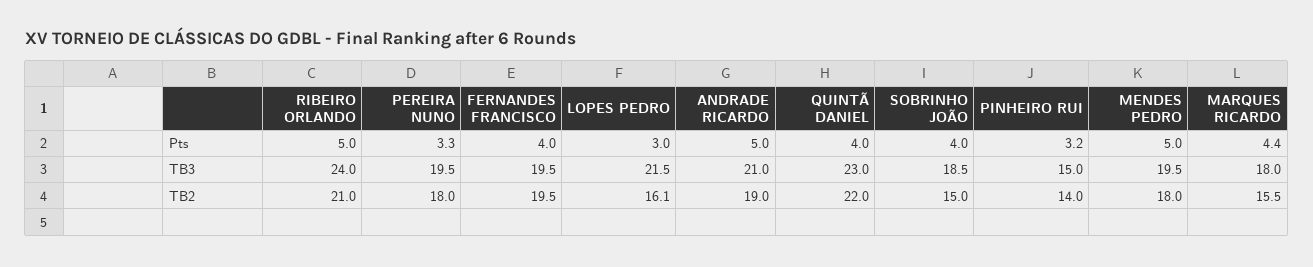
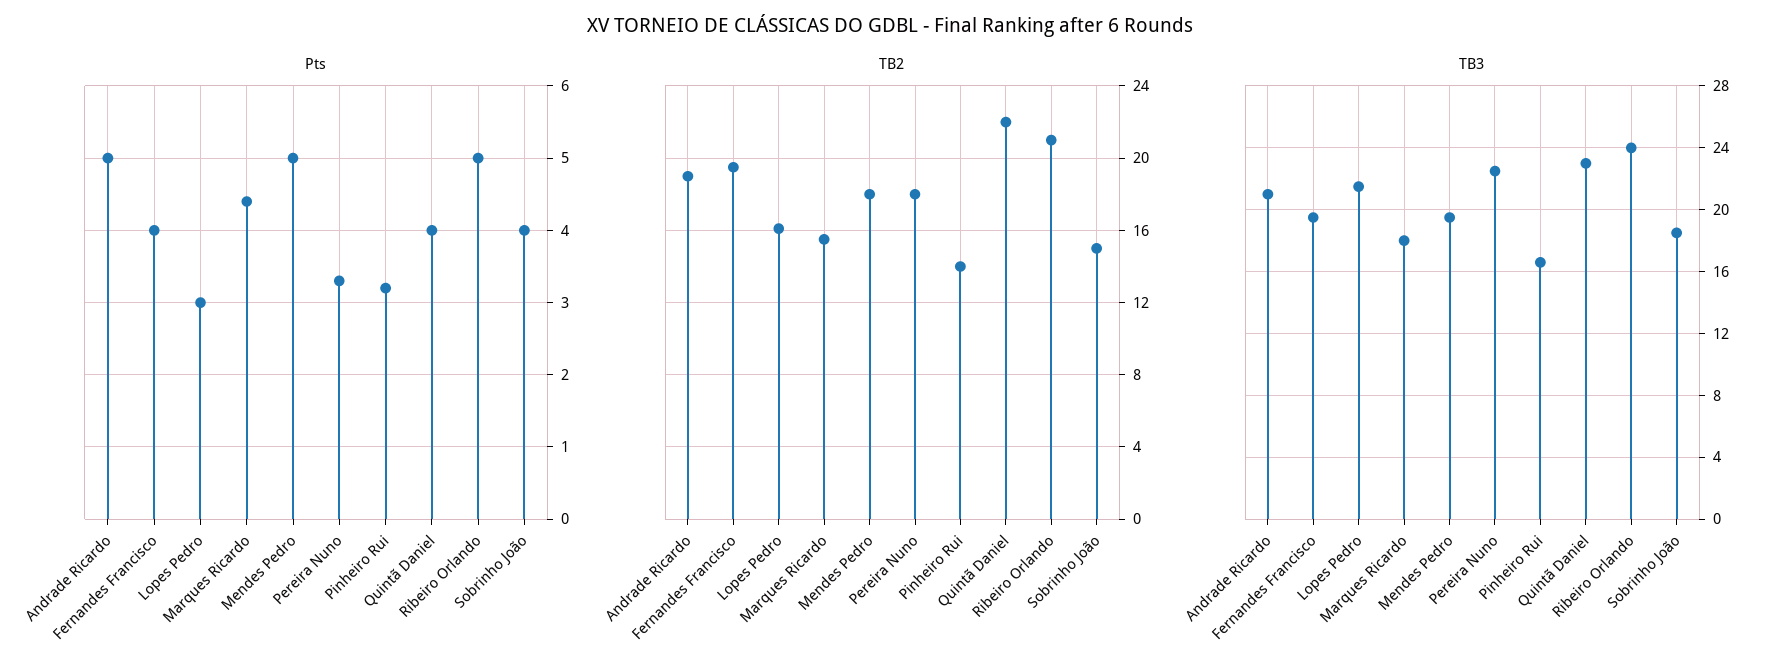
  {
    "Pts": {
      "RIBEIRO ORLANDO": 5,
      "PEREIRA NUNO": 3.3,
      "FERNANDES FRANCISCO": 4,
      "LOPES PEDRO": 3,
      "ANDRADE RICARDO": 5,
      "QUINTÃ DANIEL": 4,
      "SOBRINHO JOÃO": 4,
      "PINHEIRO RUI": 3.2,
      "MENDES PEDRO": 5,
      "MARQUES RICARDO": 4.4
    },
    "TB3": {
      "RIBEIRO ORLANDO": 24,
-     "PEREIRA NUNO": 19.5,
+     "PEREIRA NUNO": 22.5,
      "FERNANDES FRANCISCO": 19.5,
      "LOPES PEDRO": 21.5,
      "ANDRADE RICARDO": 21,
      "QUINTÃ DANIEL": 23,
      "SOBRINHO JOÃO": 18.5,
-     "PINHEIRO RUI": 15,
+     "PINHEIRO RUI": 16.5,
      "MENDES PEDRO": 19.5,
      "MARQUES RICARDO": 18
    },
    "TB2": {
      "RIBEIRO ORLANDO": 21,
      "PEREIRA NUNO": 18,
      "FERNANDES FRANCISCO": 19.5,
      "LOPES PEDRO": 16.1,
      "ANDRADE RICARDO": 19,
      "QUINTÃ DANIEL": 22,
      "SOBRINHO JOÃO": 15,
      "PINHEIRO RUI": 14,
      "MENDES PEDRO": 18,
      "MARQUES RICARDO": 15.5
    }
  }

